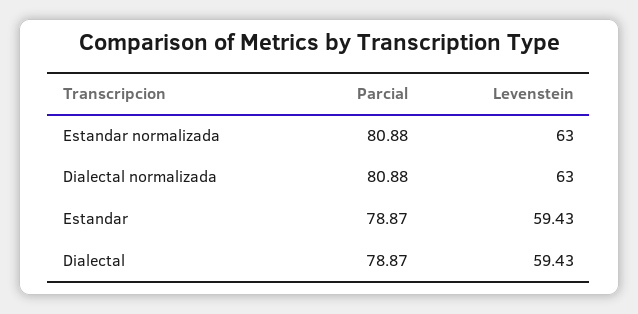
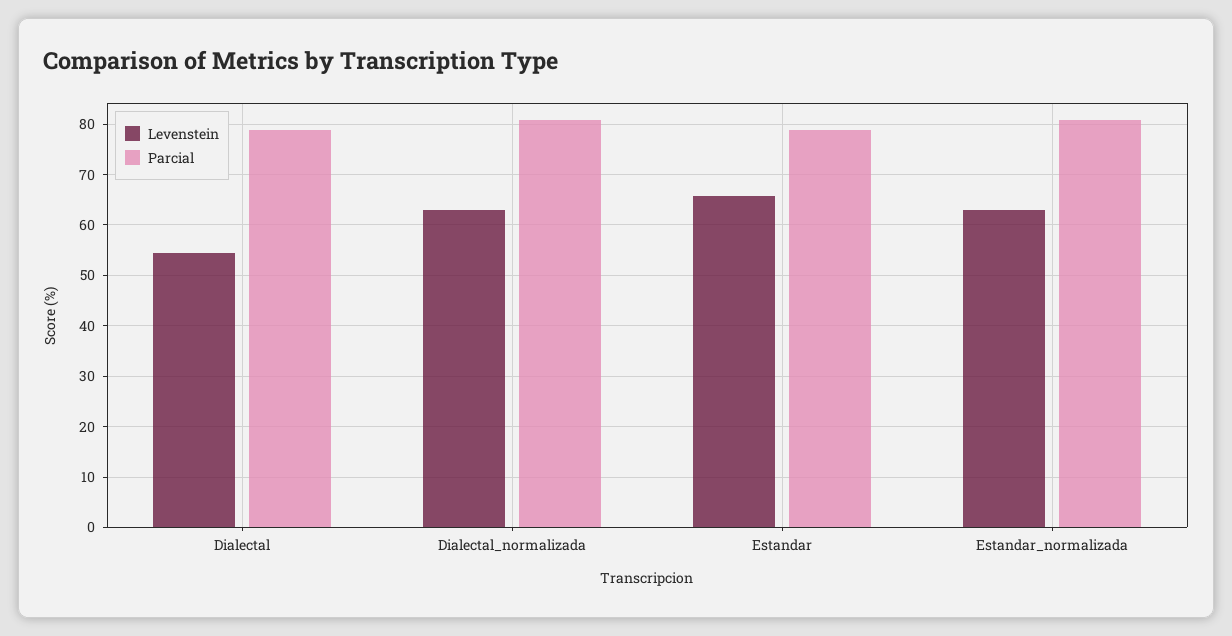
  {
    "Parcial": {
      "Estandar normalizada": 80.88,
      "Dialectal normalizada": 80.88,
      "Estandar": 78.87,
      "Dialectal": 78.87
    },
    "Levenstein": {
      "Estandar normalizada": 63,
      "Dialectal normalizada": 63,
-     "Estandar": 59.43,
+     "Estandar": 66,
-     "Dialectal": 59.43
+     "Dialectal": 54
    }
  }

